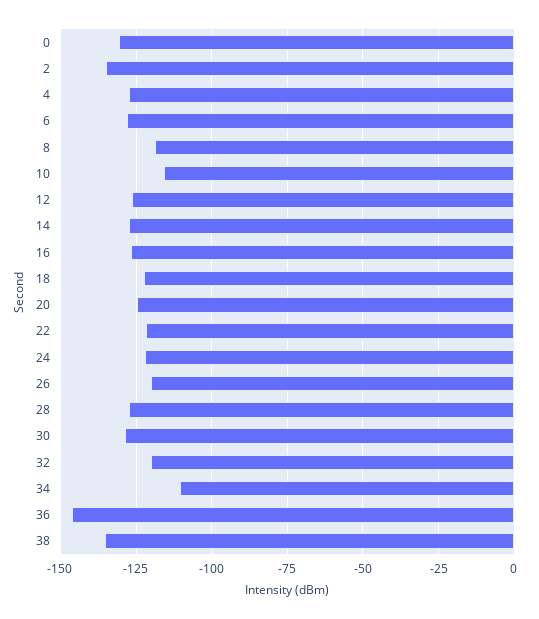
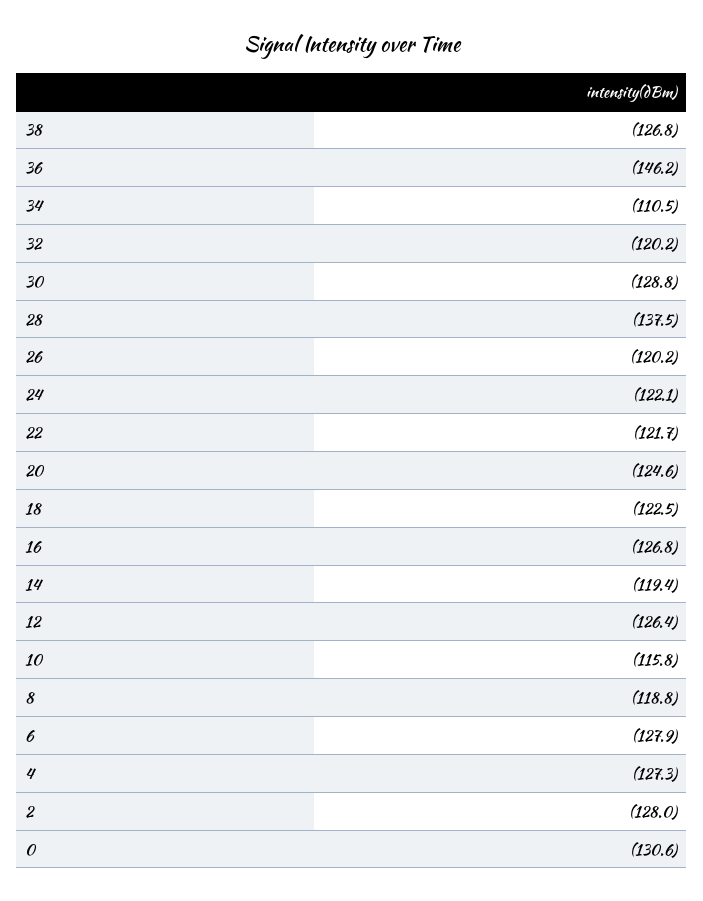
  {
    "0": -130.6,
-   "2": -135,
+   "2": -128,
    "4": -127.3,
    "6": -127.9,
    "8": -118.8,
    "10": -115.8,
    "12": -126.4,
-   "14": -127.5,
+   "14": -119.4,
    "16": -126.8,
    "18": -122.5,
    "20": -124.6,
    "22": -121.7,
    "24": -122.1,
    "26": -120.2,
-   "28": -127.5,
+   "28": -137.5,
    "30": -128.8,
    "32": -120.2,
    "34": -110.5,
    "36": -146.2,
-   "38": -135
+   "38": -126.8
  }

